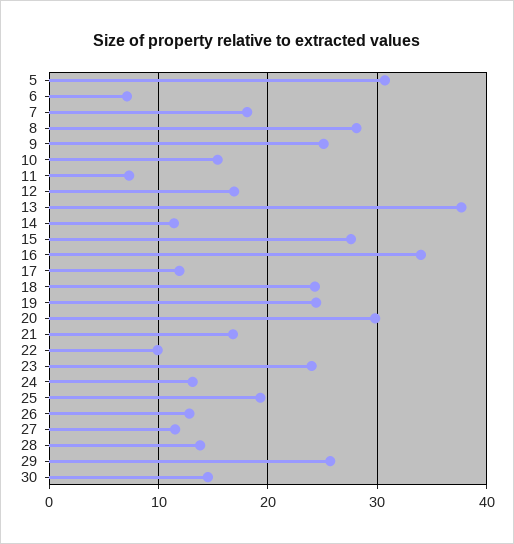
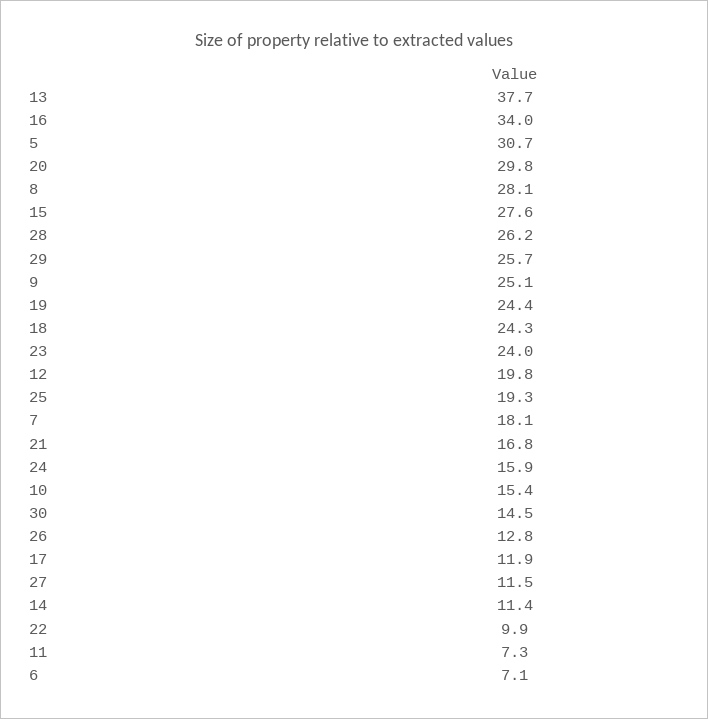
  {
    "5": 30.7,
    "6": 7.1,
    "7": 18.1,
    "8": 28.1,
    "9": 25.1,
    "10": 15.4,
    "11": 7.3,
-   "12": 17,
+   "12": 19.8,
    "13": 37.7,
    "14": 11.4,
    "15": 27.6,
    "16": 34,
    "17": 11.9,
    "18": 24.3,
    "19": 24.4,
    "20": 29.8,
    "21": 16.8,
    "22": 9.9,
    "23": 24,
-   "24": 13,
+   "24": 15.9,
    "25": 19.3,
    "26": 12.8,
    "27": 11.5,
-   "28": 14,
+   "28": 26.2,
    "29": 25.7,
    "30": 14.5
  }

